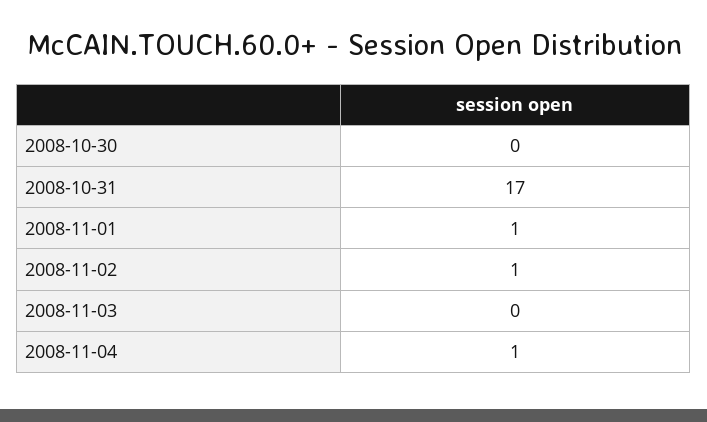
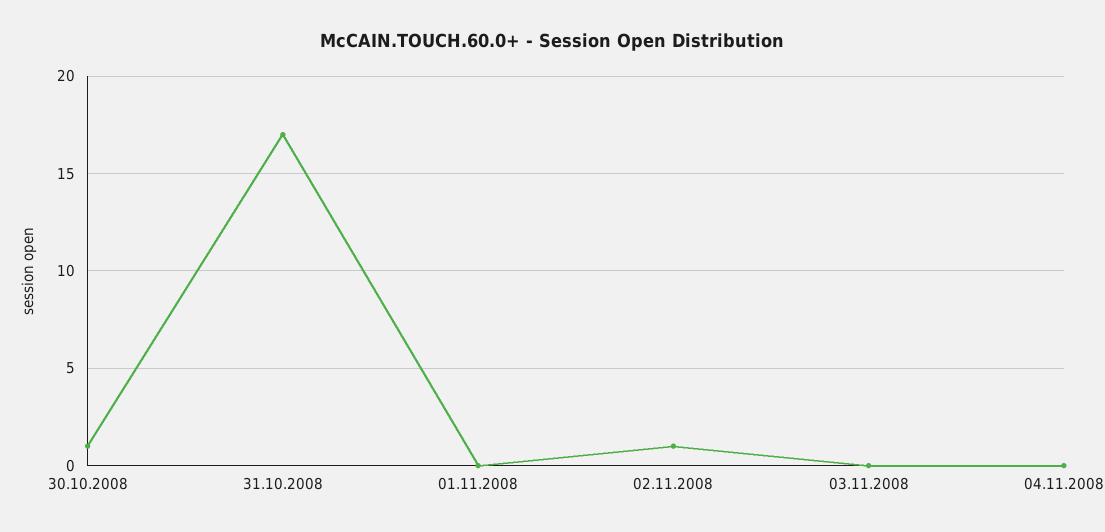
  {
-   "2008-10-30": 0,
+   "2008-10-30": 1,
    "2008-10-31": 17,
-   "2008-11-01": 1,
+   "2008-11-01": 0,
    "2008-11-02": 1,
    "2008-11-03": 0,
-   "2008-11-04": 1
+   "2008-11-04": 0
  }

